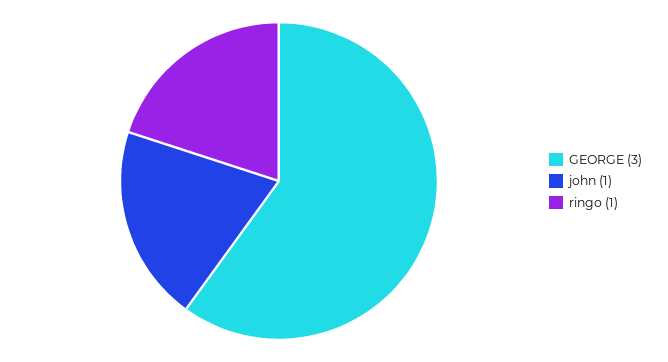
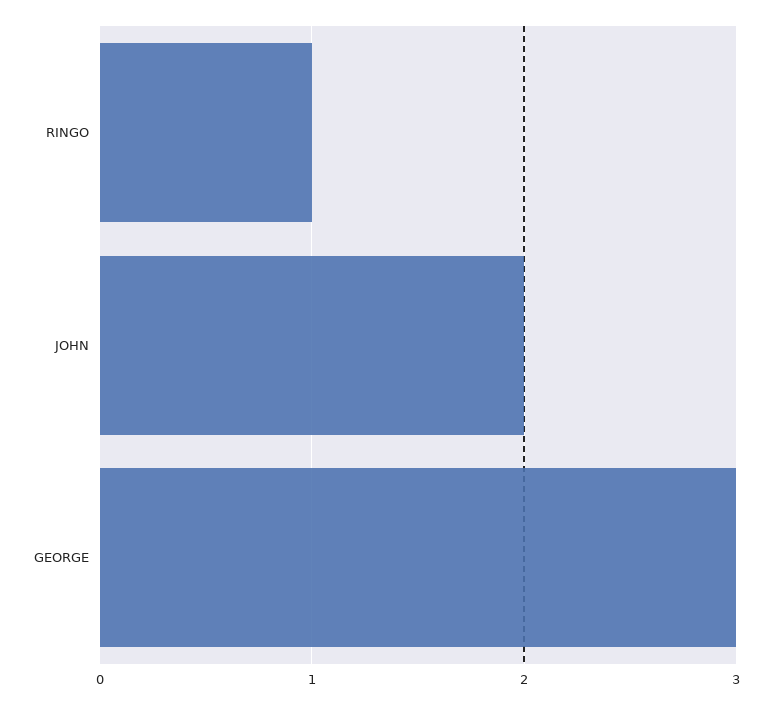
  {
    "GEORGE": 3,
-   "john": 1,
+   "john": 2,
    "ringo": 1
  }

